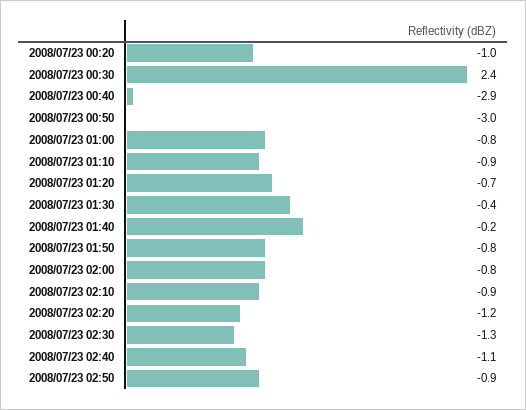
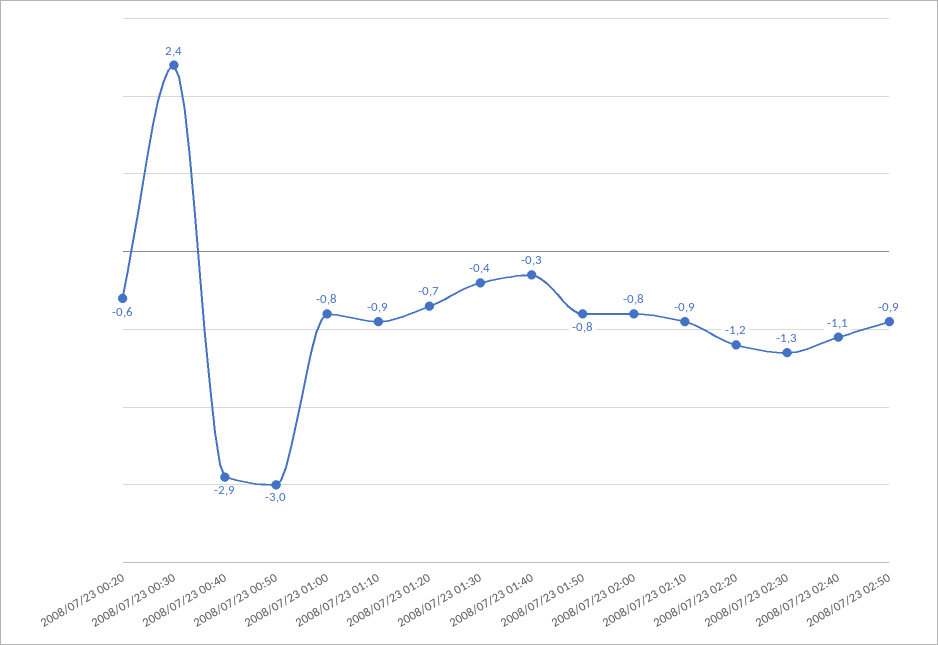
  {
-   "2008/07/23 00:20": -1,
+   "2008/07/23 00:20": -0.6,
    "2008/07/23 00:30": 2.4,
    "2008/07/23 00:40": -2.9,
    "2008/07/23 00:50": -3,
    "2008/07/23 01:00": -0.8,
    "2008/07/23 01:10": -0.9,
    "2008/07/23 01:20": -0.7,
    "2008/07/23 01:30": -0.4,
-   "2008/07/23 01:40": -0.2,
+   "2008/07/23 01:40": -0.3,
    "2008/07/23 01:50": -0.8,
    "2008/07/23 02:00": -0.8,
    "2008/07/23 02:10": -0.9,
    "2008/07/23 02:20": -1.2,
    "2008/07/23 02:30": -1.3,
    "2008/07/23 02:40": -1.1,
    "2008/07/23 02:50": -0.9
  }

